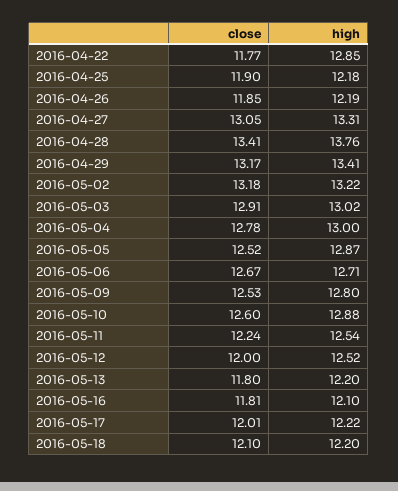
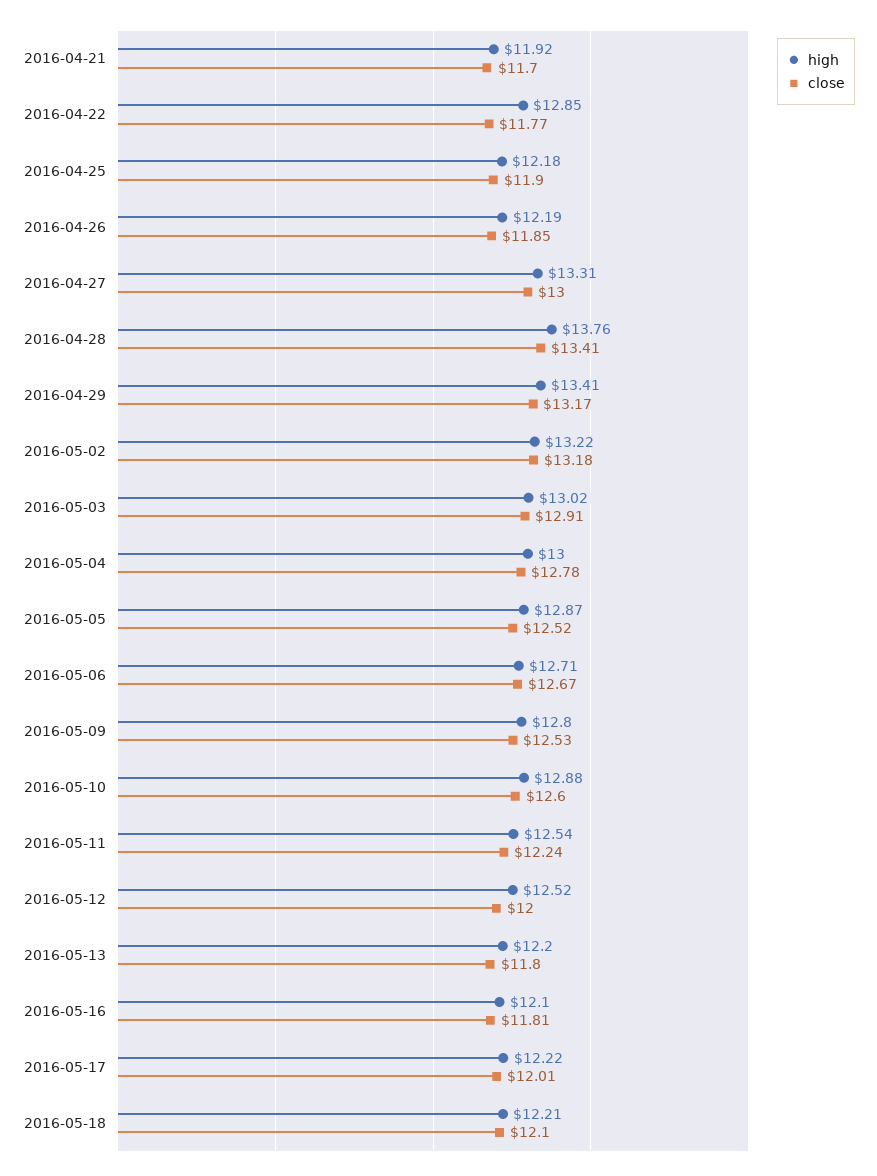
  {
    "close": {
      "2016-04-22": 11.77,
      "2016-04-25": 11.9,
      "2016-04-26": 11.85,
-     "2016-04-27": 13.05,
+     "2016-04-27": 13,
      "2016-04-28": 13.41,
      "2016-04-29": 13.17,
      "2016-05-02": 13.18,
      "2016-05-03": 12.91,
      "2016-05-04": 12.78,
      "2016-05-05": 12.52,
      "2016-05-06": 12.67,
      "2016-05-09": 12.53,
      "2016-05-10": 12.6,
      "2016-05-11": 12.24,
      "2016-05-12": 12,
      "2016-05-13": 11.8,
      "2016-05-16": 11.81,
      "2016-05-17": 12.01,
-     "2016-05-18": 12.1
+     "2016-05-18": 12.1,
+     "2016-04-21": 11.7
    },
    "high": {
      "2016-04-22": 12.85,
      "2016-04-25": 12.18,
      "2016-04-26": 12.19,
      "2016-04-27": 13.31,
      "2016-04-28": 13.76,
      "2016-04-29": 13.41,
      "2016-05-02": 13.22,
      "2016-05-03": 13.02,
      "2016-05-04": 13,
      "2016-05-05": 12.87,
      "2016-05-06": 12.71,
      "2016-05-09": 12.8,
      "2016-05-10": 12.88,
      "2016-05-11": 12.54,
      "2016-05-12": 12.52,
      "2016-05-13": 12.2,
      "2016-05-16": 12.1,
      "2016-05-17": 12.22,
-     "2016-05-18": 12.2
+     "2016-05-18": 12.21,
+     "2016-04-21": 11.92
    }
  }

